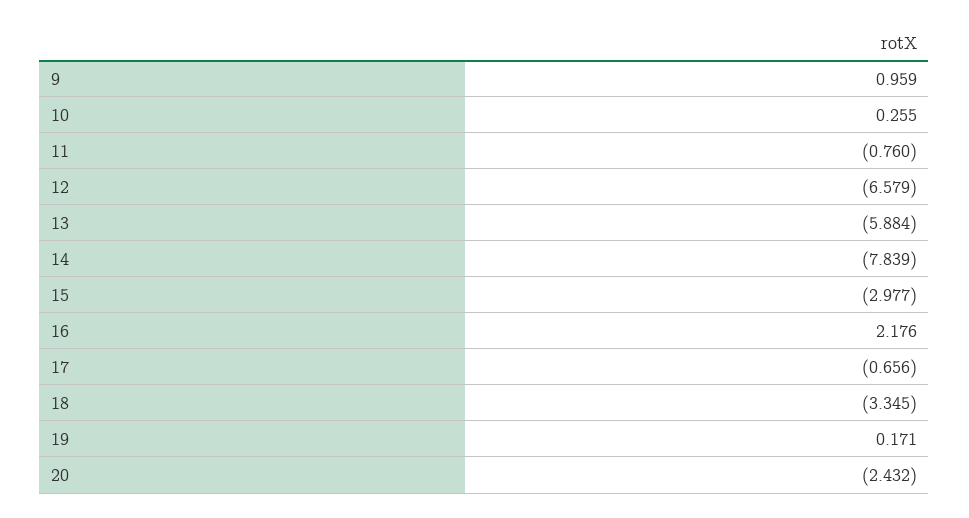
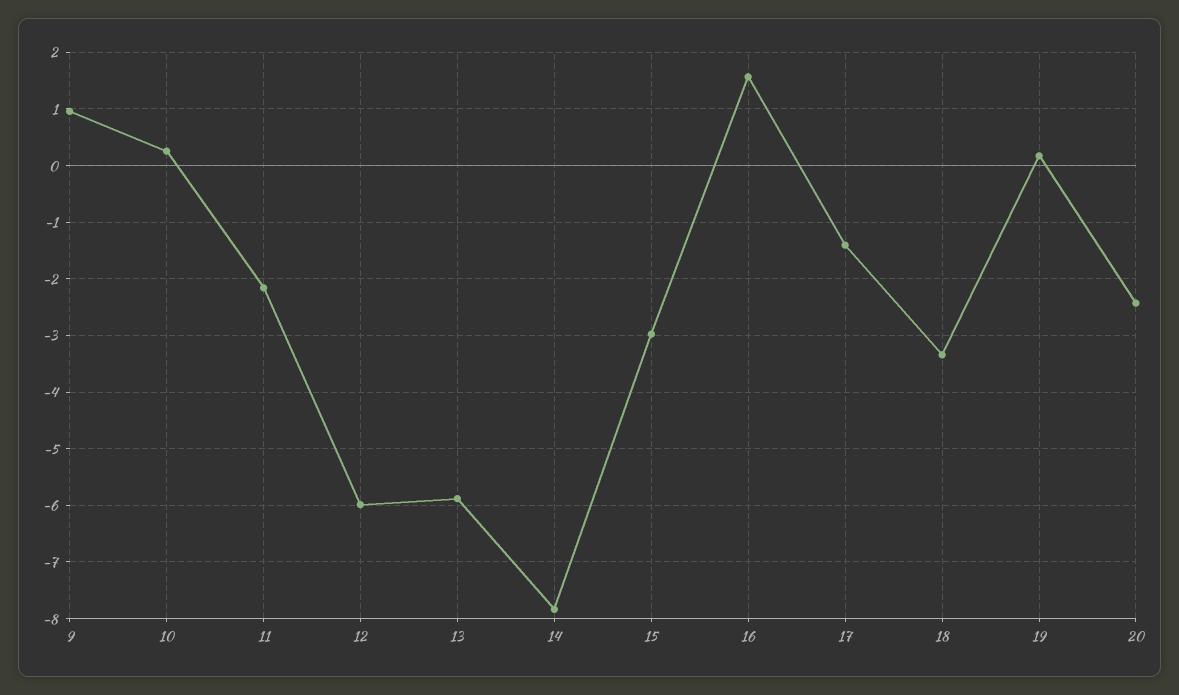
  {
    "9": 0.959,
    "10": 0.255,
-   "11": -0.76,
+   "11": -2.2,
-   "12": -6.579,
+   "12": -6,
    "13": -5.884,
    "14": -7.839,
    "15": -2.977,
-   "16": 2.176,
+   "16": 1.6,
-   "17": -0.656,
+   "17": -1.4,
    "18": -3.345,
    "19": 0.171,
    "20": -2.432
  }

